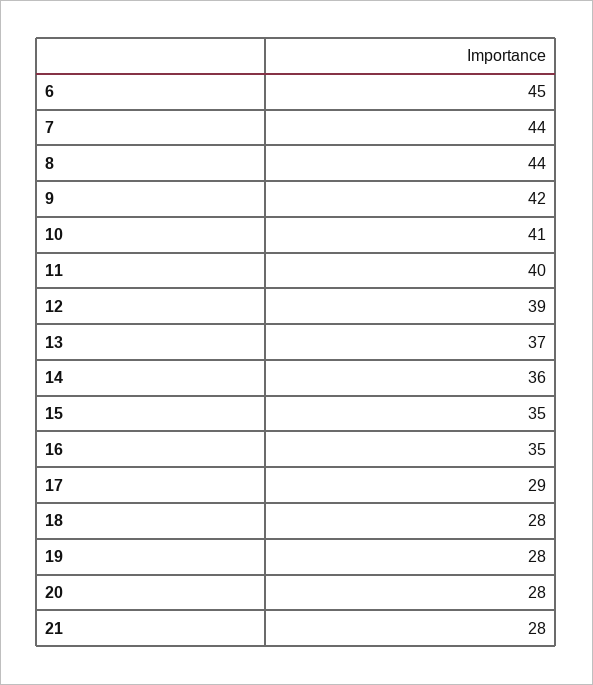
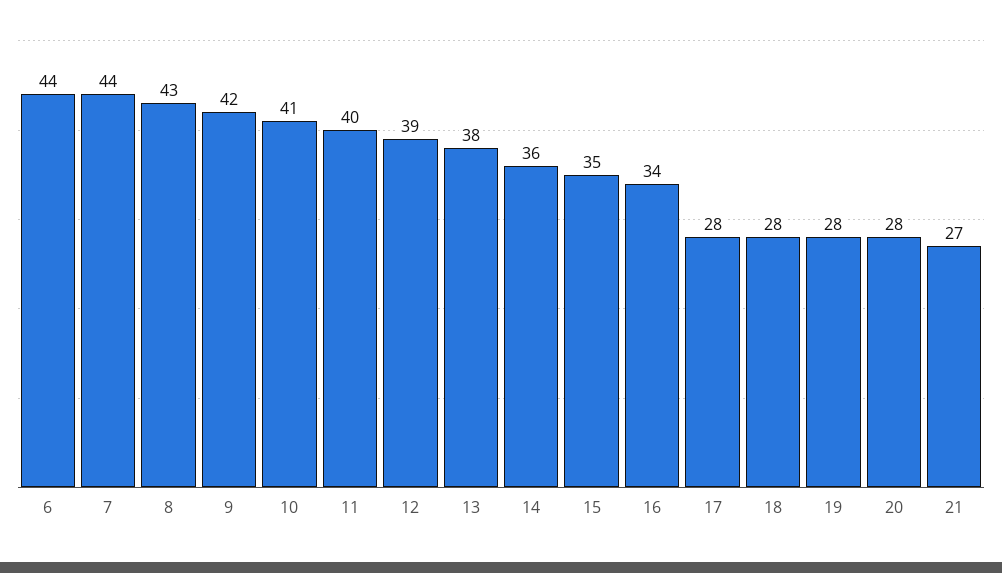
  {
-   "6": 45,
+   "6": 44,
    "7": 44,
-   "8": 44,
+   "8": 43,
    "9": 42,
    "10": 41,
    "11": 40,
    "12": 39,
-   "13": 37,
+   "13": 38,
    "14": 36,
    "15": 35,
-   "16": 35,
+   "16": 34,
-   "17": 29,
+   "17": 28,
    "18": 28,
    "19": 28,
    "20": 28,
-   "21": 28
+   "21": 27
  }

